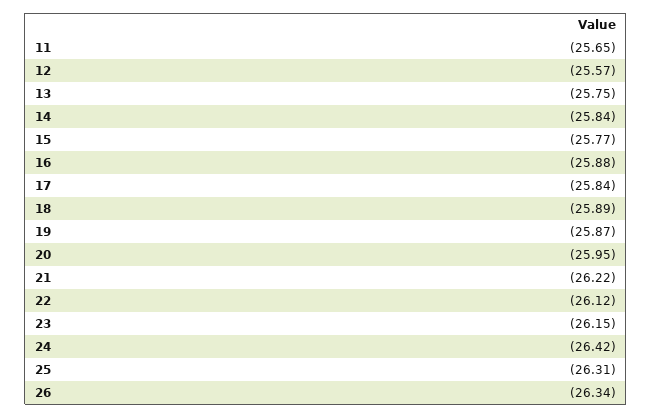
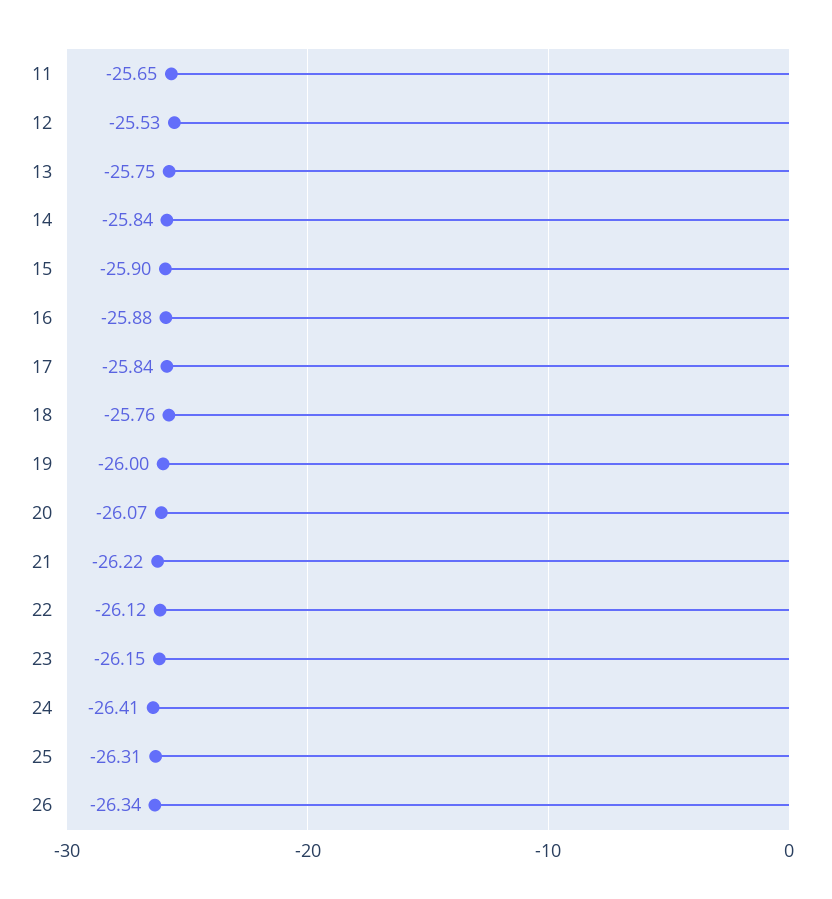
  {
    "11": -25.65,
-   "12": -25.57,
+   "12": -25.53,
    "13": -25.75,
    "14": -25.84,
-   "15": -25.77,
+   "15": -25.9,
    "16": -25.88,
    "17": -25.84,
-   "18": -25.89,
+   "18": -25.76,
-   "19": -25.87,
+   "19": -26,
-   "20": -25.95,
+   "20": -26.07,
    "21": -26.22,
    "22": -26.12,
    "23": -26.15,
-   "24": -26.42,
+   "24": -26.41,
    "25": -26.31,
    "26": -26.34
  }

